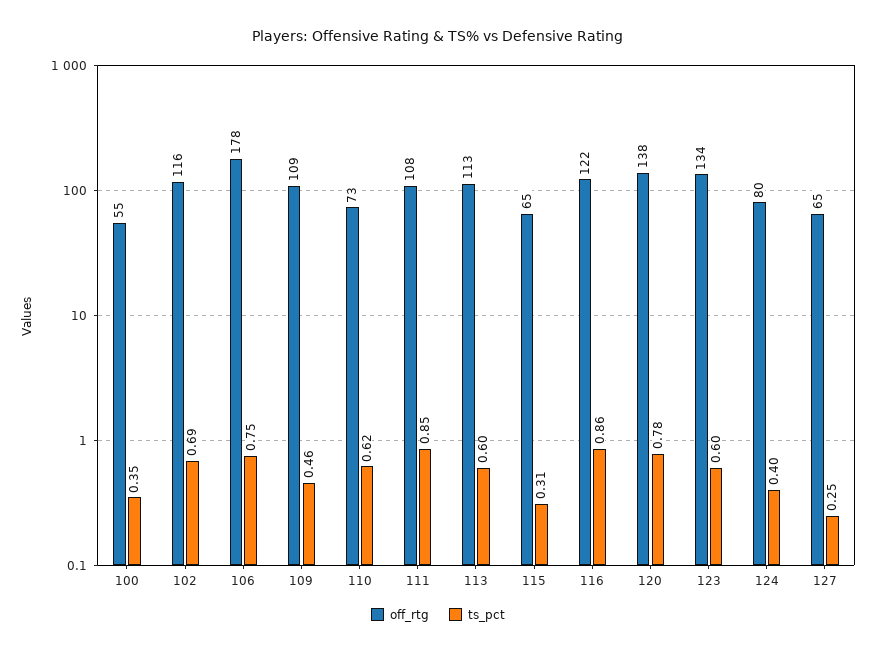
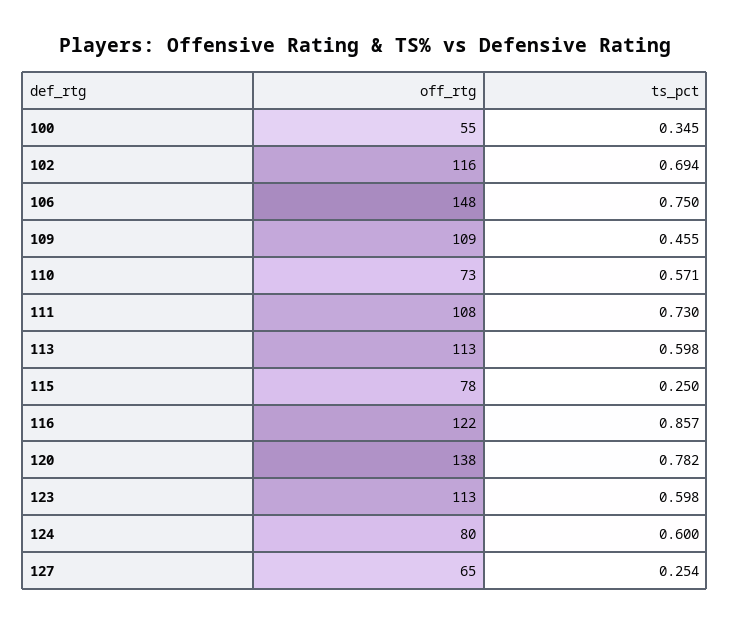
  {
    "off_rtg": {
      "100": 55,
      "102": 116,
-     "106": 178,
+     "106": 148,
      "109": 109,
      "110": 73,
      "111": 108,
      "113": 113,
-     "115": 65,
+     "115": 78,
      "116": 122,
      "120": 138,
-     "123": 134,
+     "123": 113,
      "124": 80,
      "127": 65
    },
    "ts_pct": {
      "100": 0.345,
      "102": 0.694,
      "106": 0.75,
      "109": 0.455,
-     "110": 0.62,
+     "110": 0.571,
-     "111": 0.85,
+     "111": 0.73,
      "113": 0.598,
-     "115": 0.31,
+     "115": 0.25,
      "116": 0.857,
      "120": 0.782,
      "123": 0.598,
-     "124": 0.4,
+     "124": 0.6,
      "127": 0.254
    }
  }

